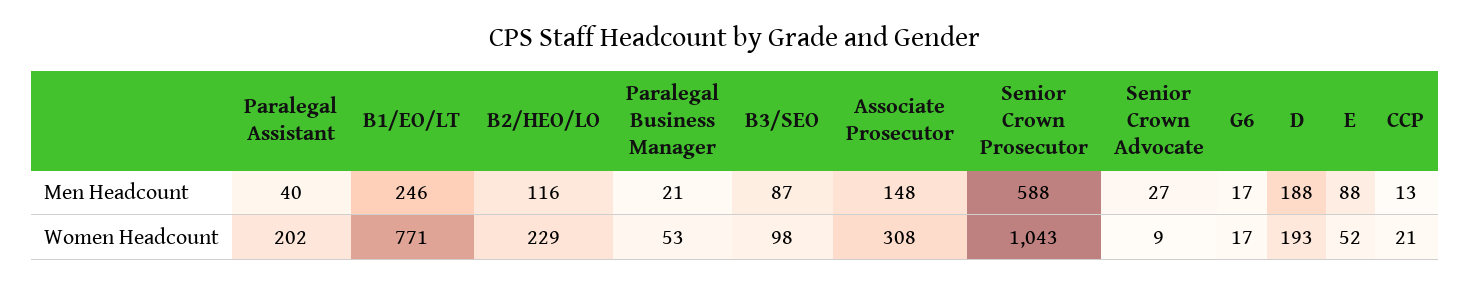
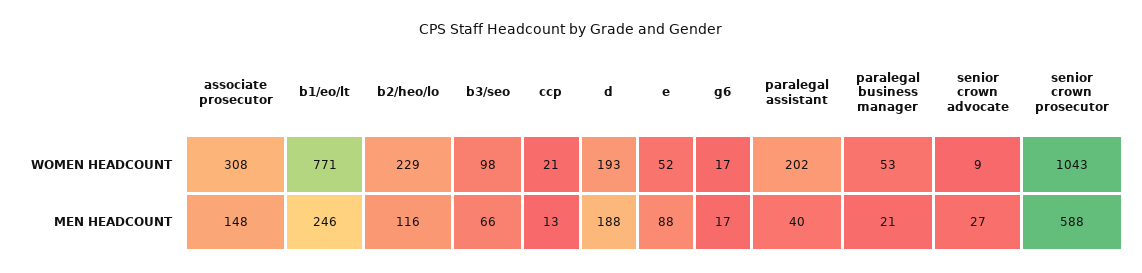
  {
    "Paralegal Assistant": {
      "Men Headcount": 40,
      "Women Headcount": 202
    },
    "B1/EO/LT": {
      "Men Headcount": 246,
      "Women Headcount": 771
    },
    "B2/HEO/LO": {
      "Men Headcount": 116,
      "Women Headcount": 229
    },
    "Paralegal Business Manager": {
      "Men Headcount": 21,
      "Women Headcount": 53
    },
    "B3/SEO": {
-     "Men Headcount": 87,
+     "Men Headcount": 66,
      "Women Headcount": 98
    },
    "Associate Prosecutor": {
      "Men Headcount": 148,
      "Women Headcount": 308
    },
    "Senior Crown Prosecutor": {
      "Men Headcount": 588,
      "Women Headcount": 1043
    },
    "Senior Crown Advocate": {
      "Men Headcount": 27,
      "Women Headcount": 9
    },
    "G6": {
      "Men Headcount": 17,
      "Women Headcount": 17
    },
    "D": {
      "Men Headcount": 188,
      "Women Headcount": 193
    },
    "E": {
      "Men Headcount": 88,
      "Women Headcount": 52
    },
    "CCP": {
      "Men Headcount": 13,
      "Women Headcount": 21
    }
  }

